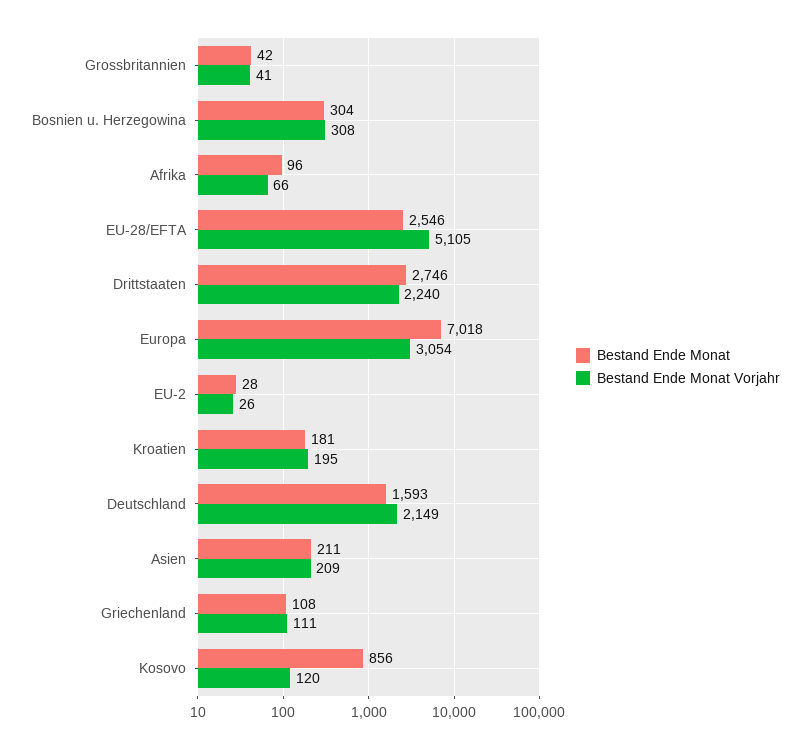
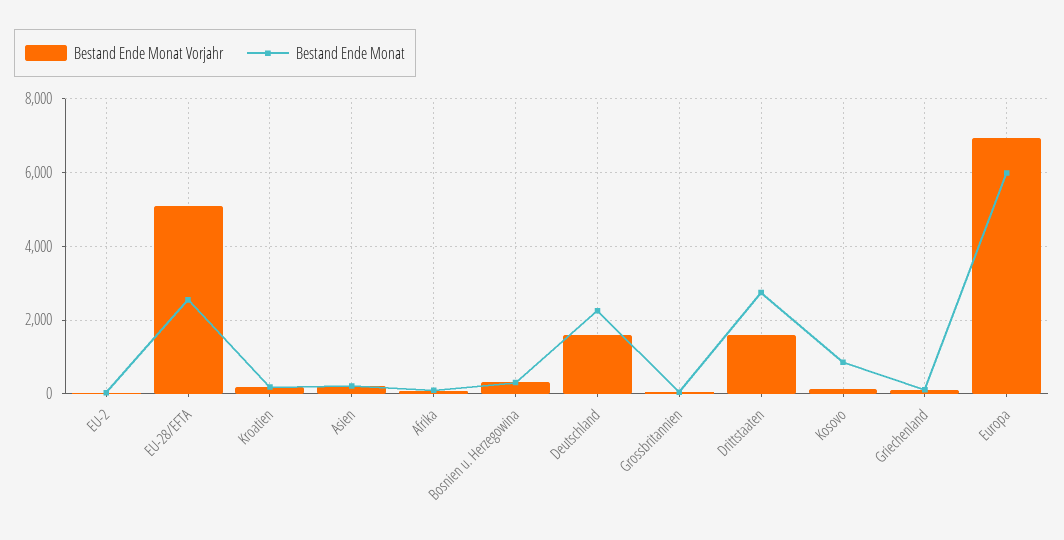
  {
    "Bestand Ende Monat": {
      "Grossbritannien": 42,
      "Bosnien u. Herzegowina": 304,
      "Afrika": 96,
      "EU-28/EFTA": 2546,
      "Drittstaaten": 2746,
-     "Europa": 7018,
+     "Europa": 6000,
      "EU-2": 28,
      "Kroatien": 181,
-     "Deutschland": 1593,
+     "Deutschland": 2200,
      "Asien": 211,
      "Griechenland": 108,
      "Kosovo": 856
    },
    "Bestand Ende Monat Vorjahr": {
      "Grossbritannien": 41,
      "Bosnien u. Herzegowina": 308,
      "Afrika": 66,
      "EU-28/EFTA": 5105,
-     "Drittstaaten": 2240,
+     "Drittstaaten": 1600,
-     "Europa": 3054,
+     "Europa": 7000,
      "EU-2": 26,
      "Kroatien": 195,
-     "Deutschland": 2149,
+     "Deutschland": 1600,
      "Asien": 209,
      "Griechenland": 111,
      "Kosovo": 120
    }
  }

